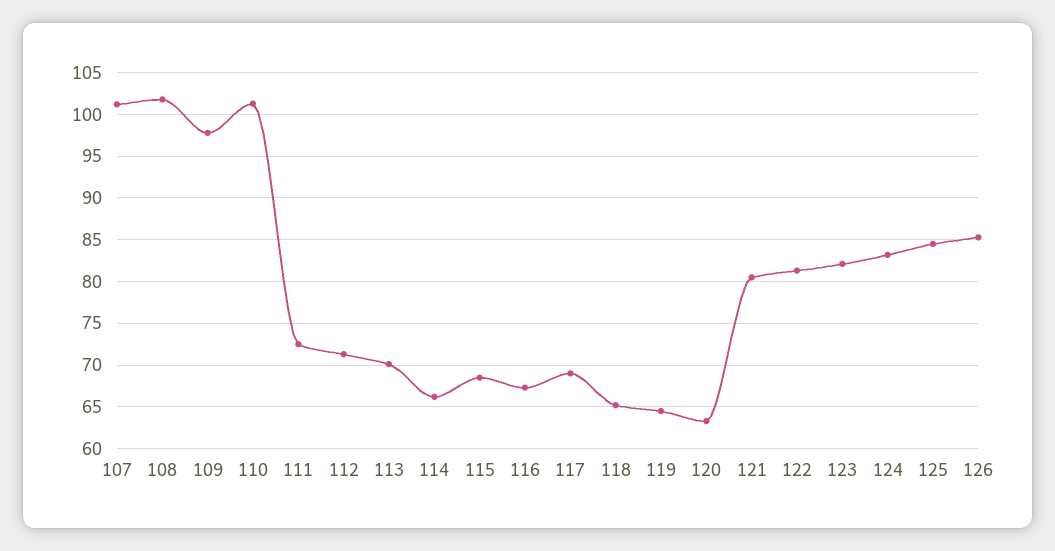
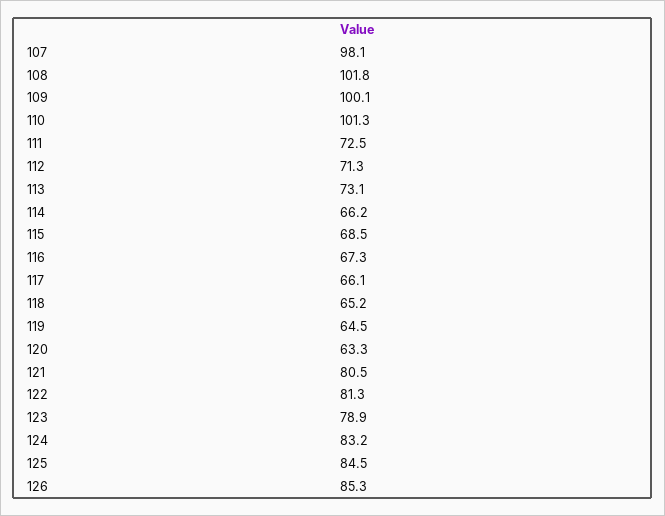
  {
-   "107": 101,
+   "107": 98.1,
    "108": 101.8,
-   "109": 98,
+   "109": 100.1,
    "110": 101.3,
    "111": 72.5,
    "112": 71.3,
-   "113": 70,
+   "113": 73.1,
    "114": 66.2,
    "115": 68.5,
    "116": 67.3,
-   "117": 69,
+   "117": 66.1,
    "118": 65.2,
    "119": 64.5,
    "120": 63.3,
    "121": 80.5,
    "122": 81.3,
-   "123": 82,
+   "123": 78.9,
    "124": 83.2,
    "125": 84.5,
    "126": 85.3
  }

